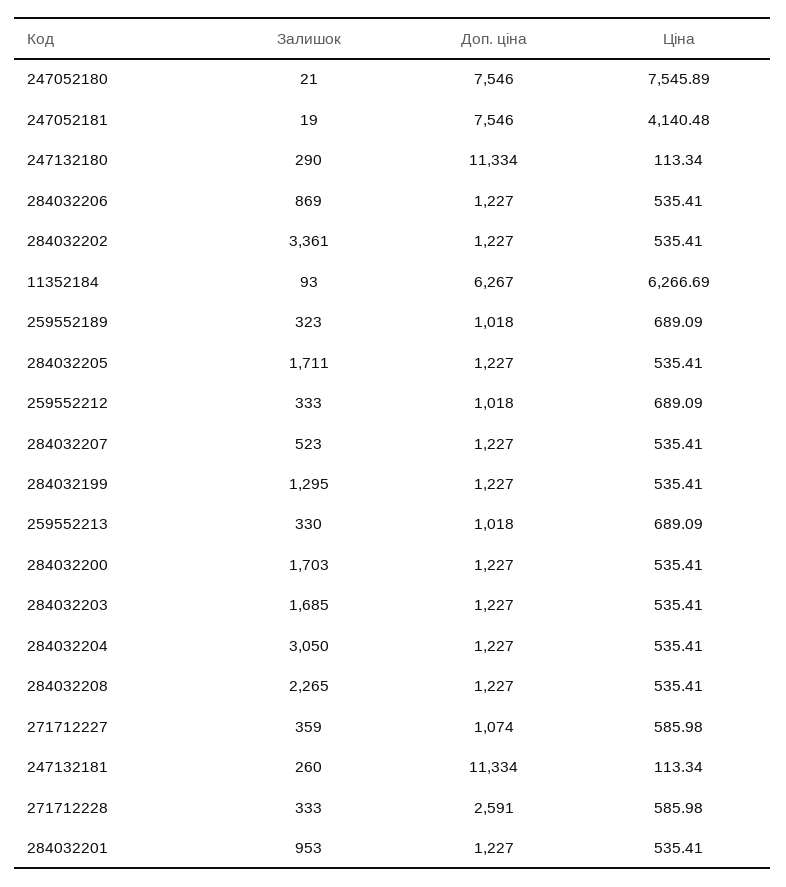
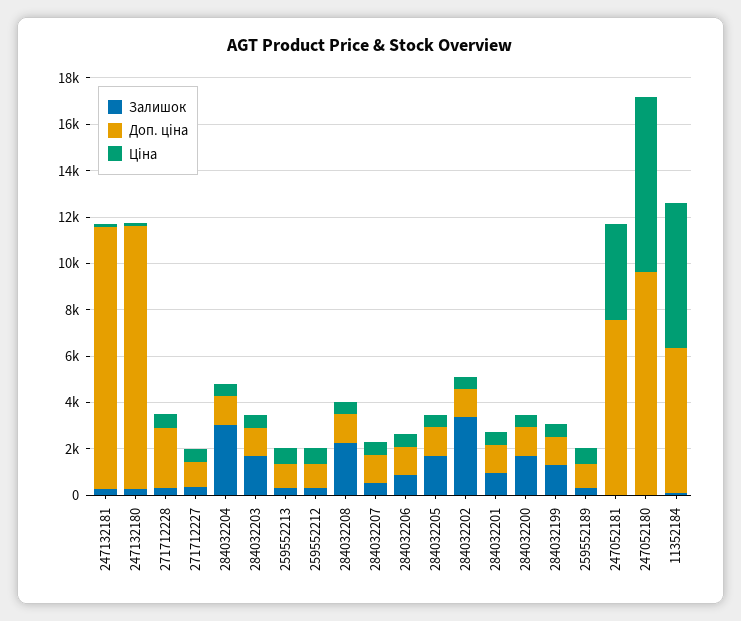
  {
    "Залишок": {
      "247052180": 21,
      "247052181": 19,
      "247132180": 290,
      "284032206": 869,
      "284032202": 3361,
      "11352184": 93,
      "259552189": 323,
      "284032205": 1711,
      "259552212": 333,
      "284032207": 523,
      "284032199": 1295,
      "259552213": 330,
      "284032200": 1703,
      "284032203": 1685,
      "284032204": 3050,
      "284032208": 2265,
      "271712227": 359,
      "247132181": 260,
      "271712228": 333,
      "284032201": 953
    },
    "Доп. ціна": {
-     "247052180": 7546,
+     "247052180": 9500,
      "247052181": 7546,
      "247132180": 11334,
      "284032206": 1227,
      "284032202": 1227,
      "11352184": 6267,
      "259552189": 1018,
      "284032205": 1227,
      "259552212": 1018,
      "284032207": 1227,
      "284032199": 1227,
      "259552213": 1018,
      "284032200": 1227,
      "284032203": 1227,
      "284032204": 1227,
      "284032208": 1227,
      "271712227": 1074,
      "247132181": 11334,
      "271712228": 2591,
      "284032201": 1227
    },
    "Ціна": {
      "247052180": 7545.89,
      "247052181": 4140.48,
      "247132180": 113.34,
      "284032206": 535.41,
      "284032202": 535.41,
      "11352184": 6266.69,
      "259552189": 689.09,
      "284032205": 535.41,
      "259552212": 689.09,
      "284032207": 535.41,
      "284032199": 535.41,
      "259552213": 689.09,
      "284032200": 535.41,
      "284032203": 535.41,
      "284032204": 535.41,
      "284032208": 535.41,
      "271712227": 585.98,
      "247132181": 113.34,
      "271712228": 585.98,
      "284032201": 535.41
    }
  }

